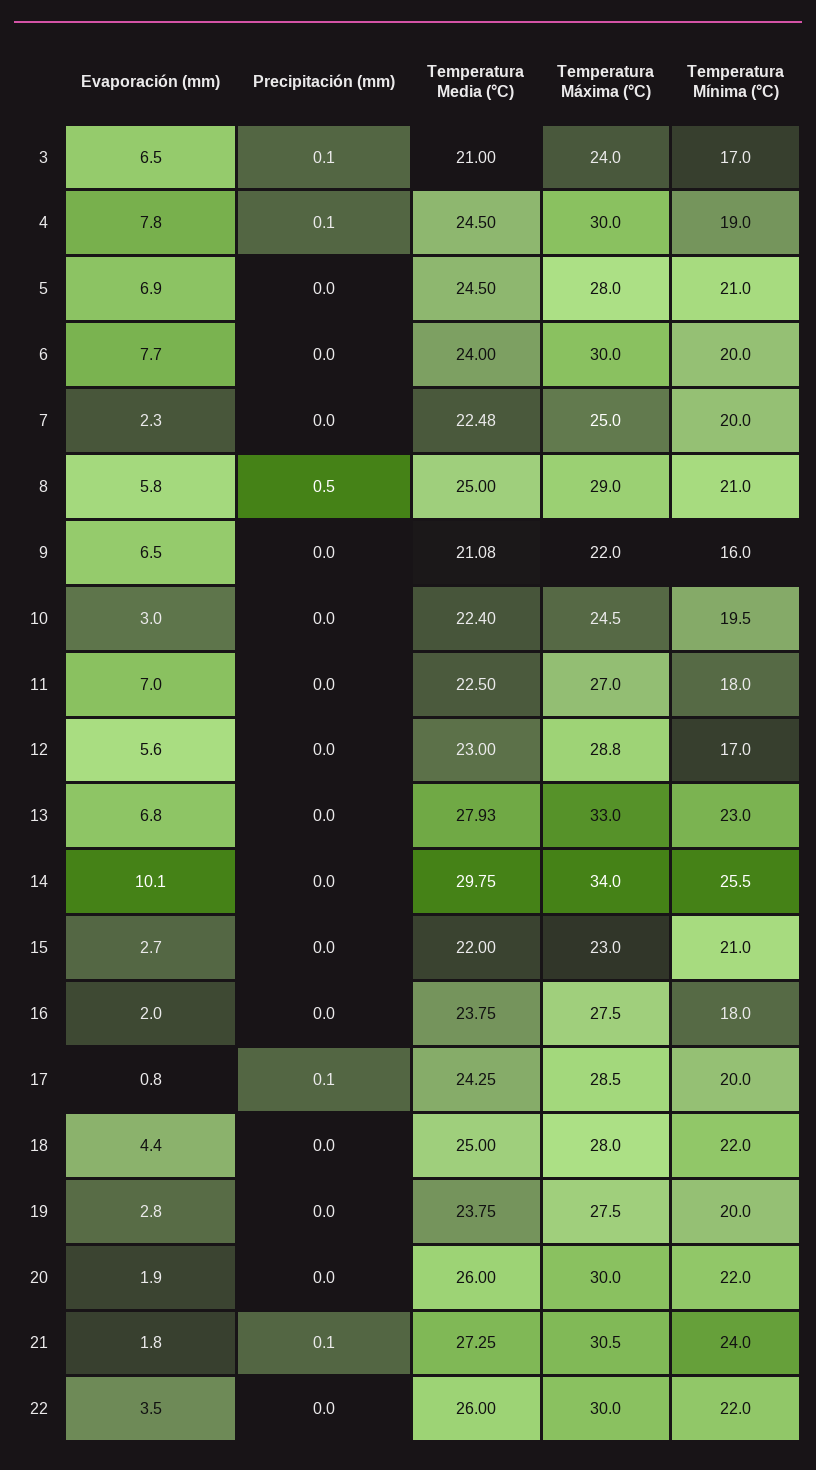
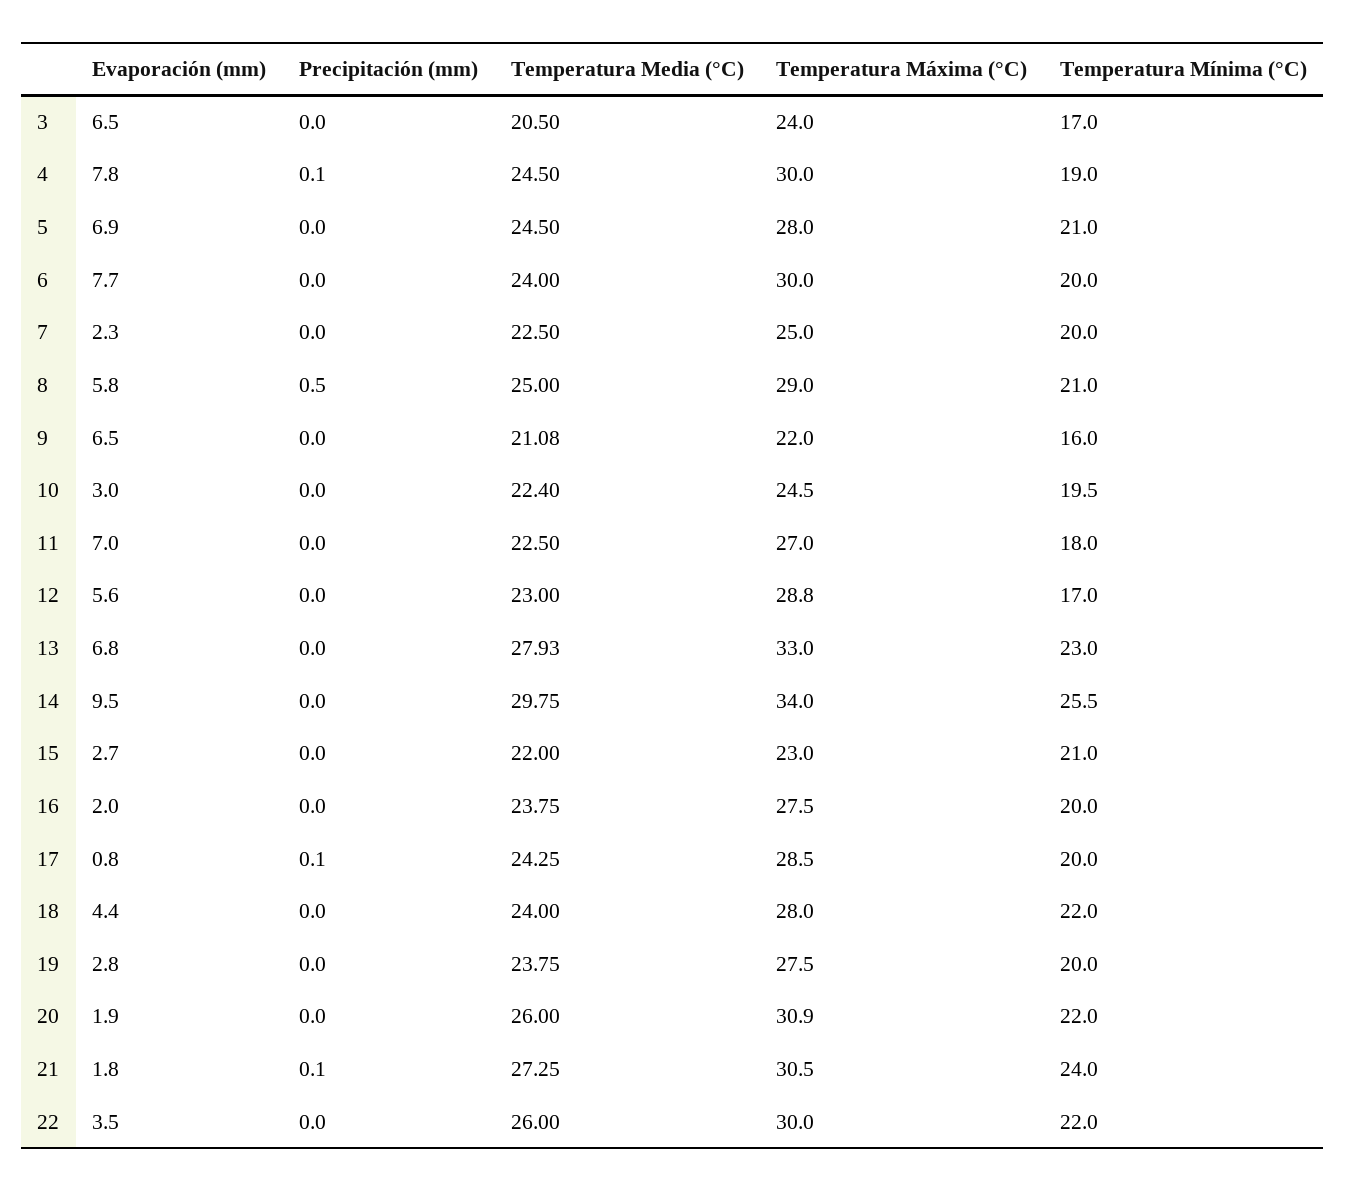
  {
    "Evaporación (mm)": {
      "3": 6.5,
      "4": 7.8,
      "5": 6.9,
      "6": 7.7,
      "7": 2.3,
      "8": 5.8,
      "9": 6.5,
      "10": 3,
      "11": 7,
      "12": 5.6,
      "13": 6.8,
-     "14": 10.1,
+     "14": 9.5,
      "15": 2.7,
      "16": 2,
      "17": 0.8,
      "18": 4.4,
      "19": 2.8,
      "20": 1.9,
      "21": 1.8,
      "22": 3.5
    },
    "Precipitación (mm)": {
-     "3": 0.1,
+     "3": 0,
      "4": 0.1,
      "5": 0,
      "6": 0,
      "7": 0,
      "8": 0.5,
      "9": 0,
      "10": 0,
      "11": 0,
      "12": 0,
      "13": 0,
      "14": 0,
      "15": 0,
      "16": 0,
      "17": 0.1,
      "18": 0,
      "19": 0,
      "20": 0,
      "21": 0.1,
      "22": 0
    },
    "Temperatura Media (°C)": {
-     "3": 21,
+     "3": 20.5,
      "4": 24.5,
      "5": 24.5,
      "6": 24,
-     "7": 22.48,
+     "7": 22.5,
      "8": 25,
      "9": 21.08,
      "10": 22.4,
      "11": 22.5,
      "12": 23,
      "13": 27.93,
      "14": 29.75,
      "15": 22,
      "16": 23.75,
      "17": 24.25,
-     "18": 25,
+     "18": 24,
      "19": 23.75,
      "20": 26,
      "21": 27.25,
      "22": 26
    },
    "Temperatura Máxima (°C)": {
      "3": 24,
      "4": 30,
      "5": 28,
      "6": 30,
      "7": 25,
      "8": 29,
      "9": 22,
      "10": 24.5,
      "11": 27,
      "12": 28.8,
      "13": 33,
      "14": 34,
      "15": 23,
      "16": 27.5,
      "17": 28.5,
      "18": 28,
      "19": 27.5,
-     "20": 30,
+     "20": 30.9,
      "21": 30.5,
      "22": 30
    },
    "Temperatura Mínima (°C)": {
      "3": 17,
      "4": 19,
      "5": 21,
      "6": 20,
      "7": 20,
      "8": 21,
      "9": 16,
      "10": 19.5,
      "11": 18,
      "12": 17,
      "13": 23,
      "14": 25.5,
      "15": 21,
-     "16": 18,
+     "16": 20,
      "17": 20,
      "18": 22,
      "19": 20,
      "20": 22,
      "21": 24,
      "22": 22
    }
  }

